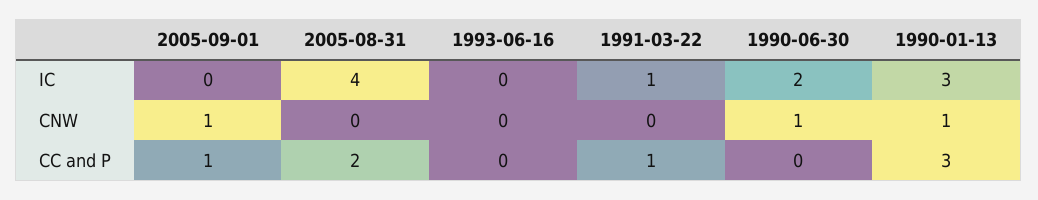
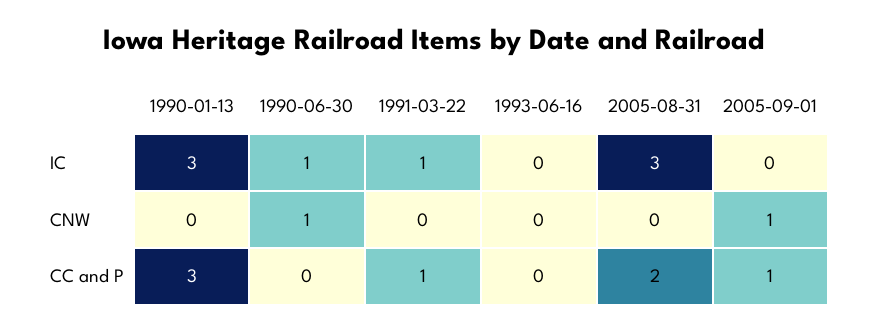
  {
    "2005-09-01": {
      "IC": 0,
      "CNW": 1,
      "CC and P": 1
    },
    "2005-08-31": {
-     "IC": 4,
+     "IC": 3,
      "CNW": 0,
      "CC and P": 2
    },
    "1993-06-16": {
      "IC": 0,
      "CNW": 0,
      "CC and P": 0
    },
    "1991-03-22": {
      "IC": 1,
      "CNW": 0,
      "CC and P": 1
    },
    "1990-06-30": {
-     "IC": 2,
+     "IC": 1,
      "CNW": 1,
      "CC and P": 0
    },
    "1990-01-13": {
      "IC": 3,
-     "CNW": 1,
+     "CNW": 0,
      "CC and P": 3
    }
  }

